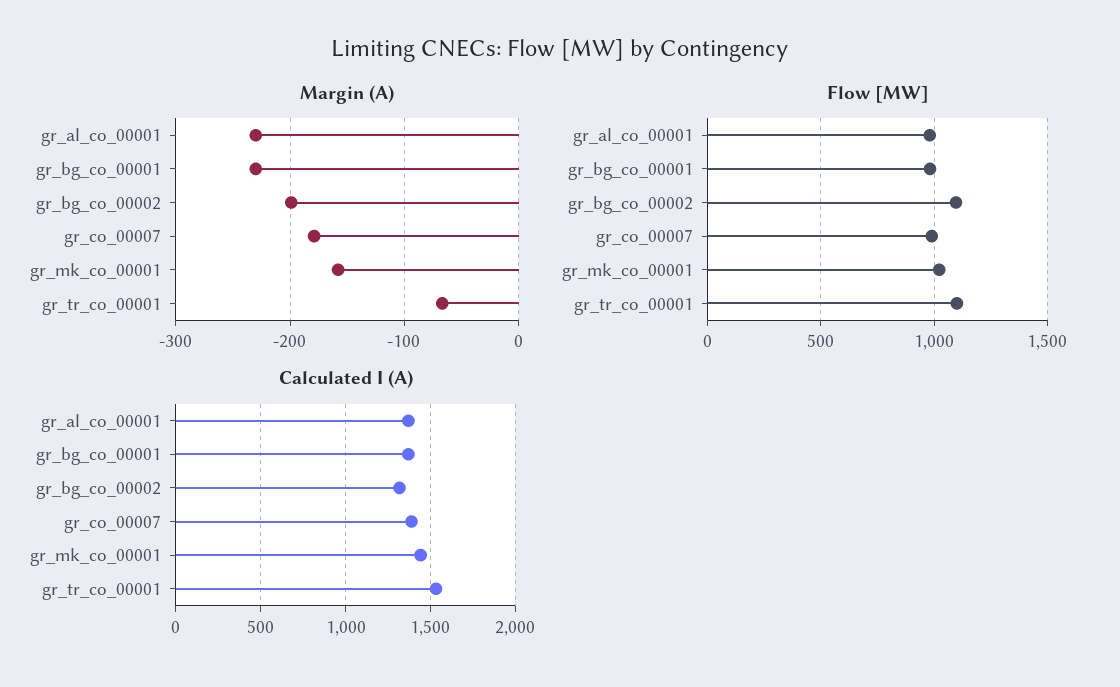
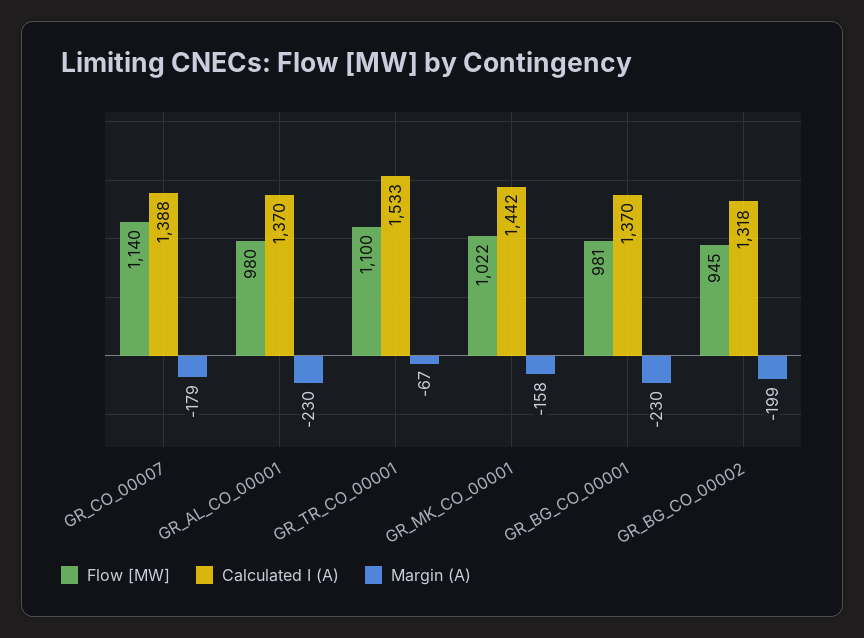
  {
    "Margin (A)": {
      "gr_al_co_00001": -230,
      "gr_bg_co_00001": -230,
      "gr_bg_co_00002": -199,
      "gr_co_00007": -179,
      "gr_mk_co_00001": -158,
      "gr_tr_co_00001": -67
    },
    "Flow [MW]": {
      "gr_al_co_00001": 980,
      "gr_bg_co_00001": 981,
-     "gr_bg_co_00002": 1100,
+     "gr_bg_co_00002": 945,
-     "gr_co_00007": 1000,
+     "gr_co_00007": 1140,
      "gr_mk_co_00001": 1022,
      "gr_tr_co_00001": 1100
    },
    "Calculated I (A)": {
      "gr_al_co_00001": 1370,
      "gr_bg_co_00001": 1370,
      "gr_bg_co_00002": 1318,
      "gr_co_00007": 1388,
      "gr_mk_co_00001": 1442,
      "gr_tr_co_00001": 1533
    }
  }

